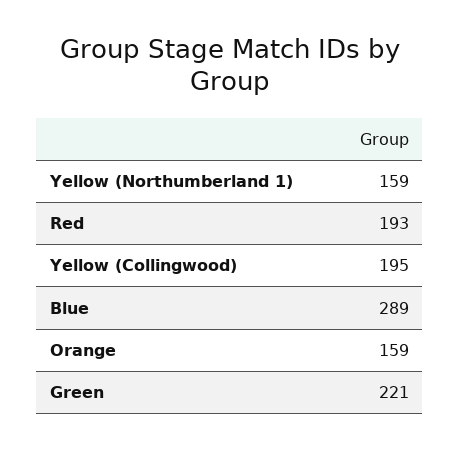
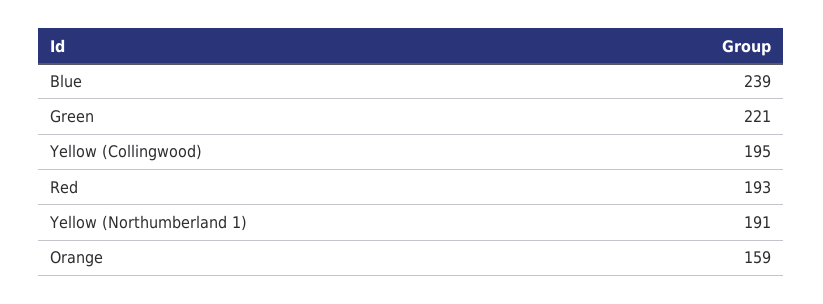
  {
-   "Yellow (Northumberland 1)": 159,
+   "Yellow (Northumberland 1)": 191,
    "Red": 193,
    "Yellow (Collingwood)": 195,
-   "Blue": 289,
+   "Blue": 239,
    "Orange": 159,
    "Green": 221
  }

